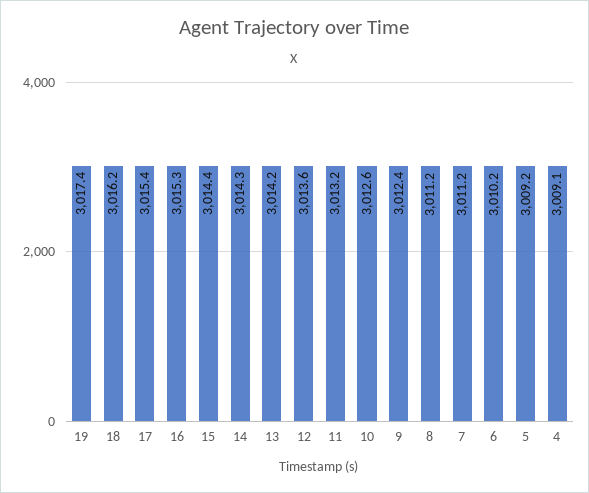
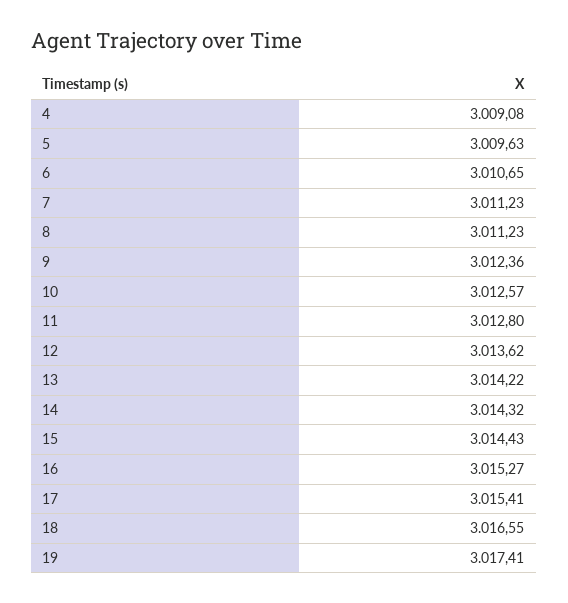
  {
    "19": 3017.41,
-   "18": 3016.2,
+   "18": 3016.55,
    "17": 3015.41,
    "16": 3015.27,
    "15": 3014.43,
    "14": 3014.32,
    "13": 3014.22,
    "12": 3013.62,
-   "11": 3013.2,
+   "11": 3012.8,
    "10": 3012.57,
    "9": 3012.36,
    "8": 3011.23,
    "7": 3011.23,
-   "6": 3010.2,
+   "6": 3010.65,
-   "5": 3009.2,
+   "5": 3009.63,
    "4": 3009.08
  }

